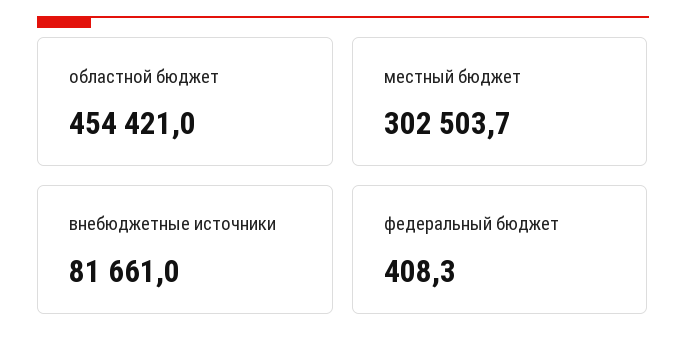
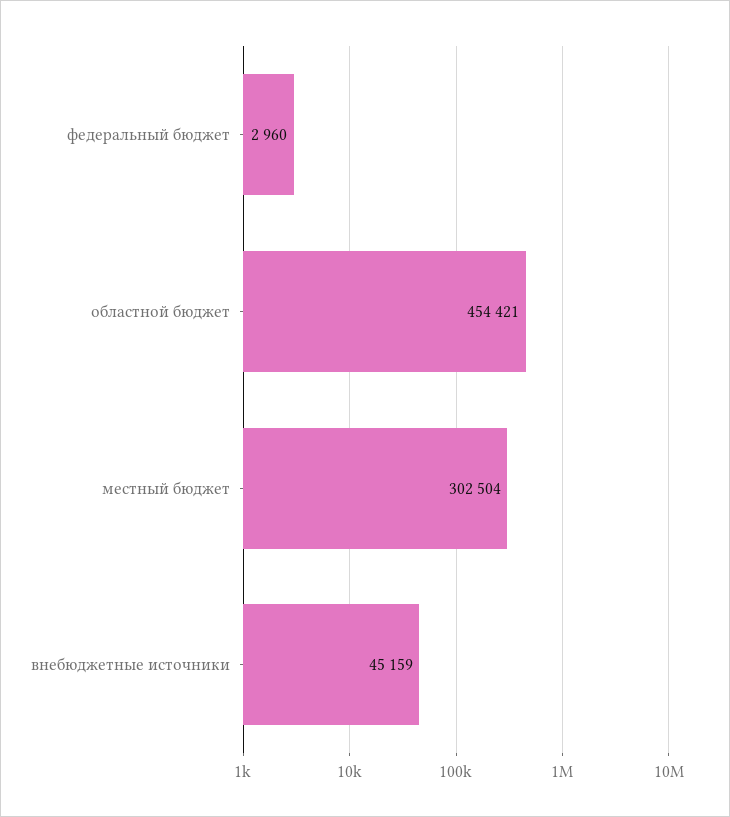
  {
    "областной бюджет": 454421,
    "местный бюджет": 302503.7,
-   "внебюджетные источники": 81661,
+   "внебюджетные источники": 45159,
-   "федеральный бюджет": 408.3
+   "федеральный бюджет": 2960
  }

